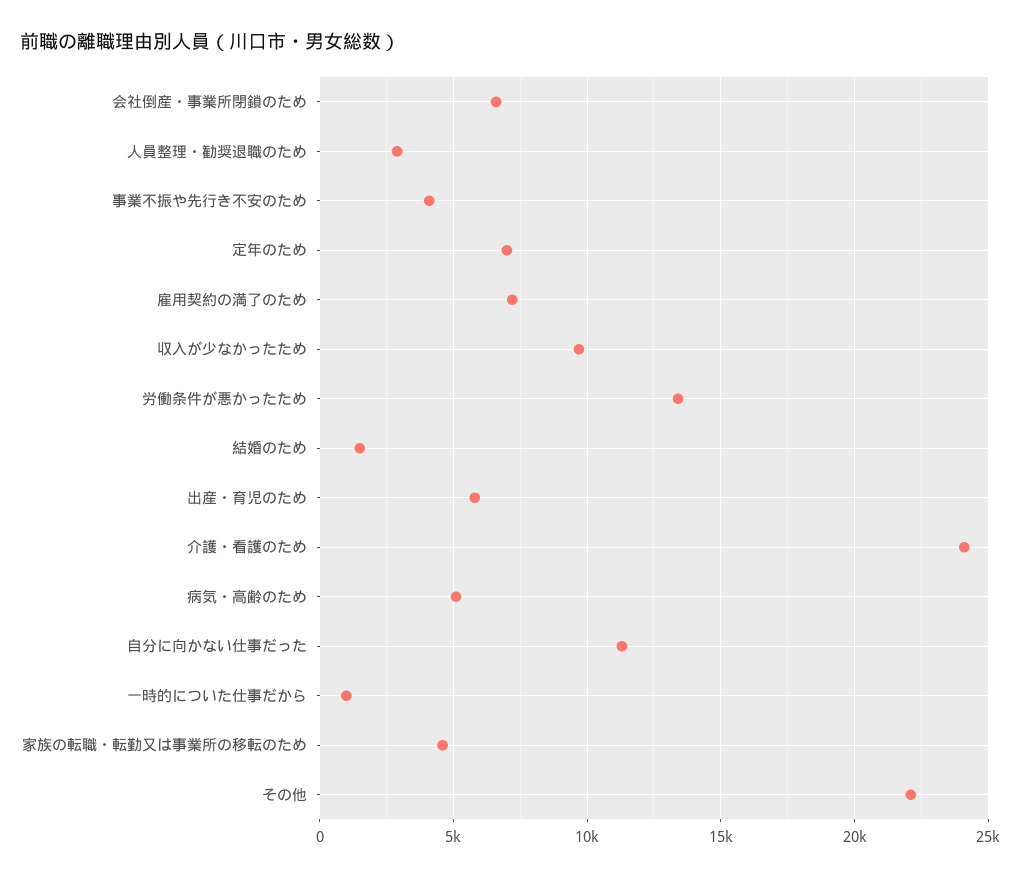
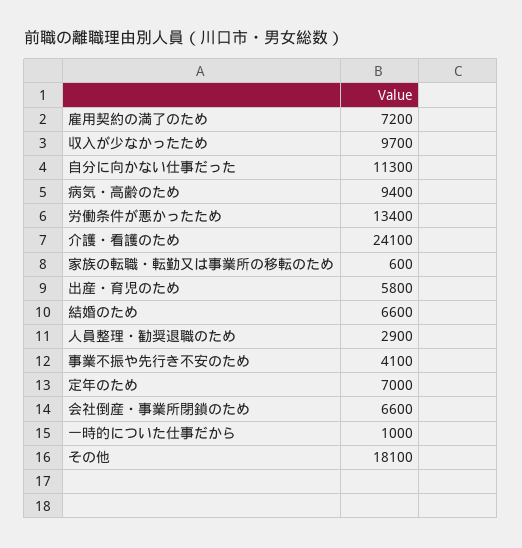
  {
    "会社倒産・事業所閉鎖のため": 6600,
    "人員整理・勧奨退職のため": 2900,
    "事業不振や先行き不安のため": 4100,
    "定年のため": 7000,
    "雇用契約の満了のため": 7200,
    "収入が少なかったため": 9700,
    "労働条件が悪かったため": 13400,
-   "結婚のため": 1500,
+   "結婚のため": 6600,
    "出産・育児のため": 5800,
    "介護・看護のため": 24100,
-   "病気・高齢のため": 5000,
+   "病気・高齢のため": 9400,
    "自分に向かない仕事だった": 11300,
    "一時的についた仕事だから": 1000,
-   "家族の転職・転勤又は事業所の移転のため": 4500,
+   "家族の転職・転勤又は事業所の移転のため": 600,
-   "その他": 22000
+   "その他": 18100
  }

